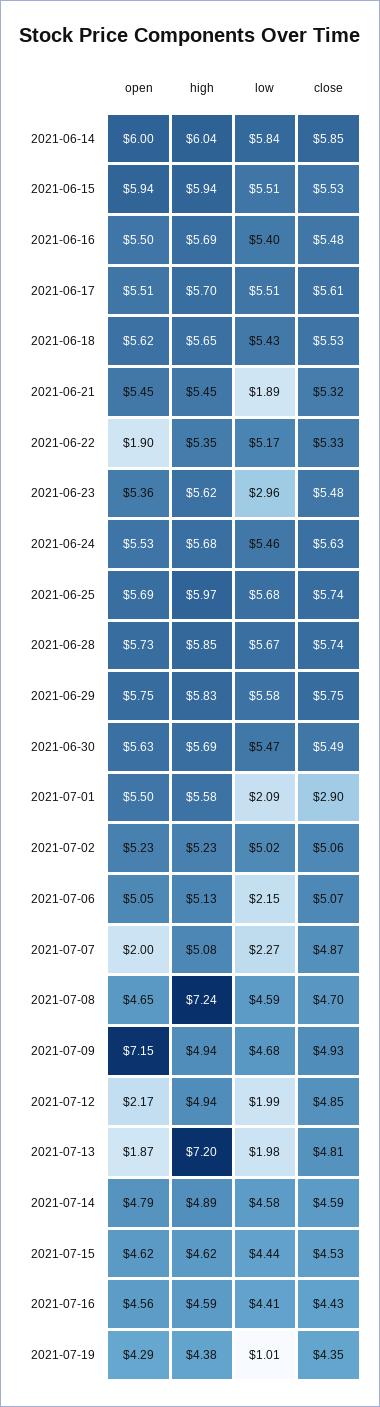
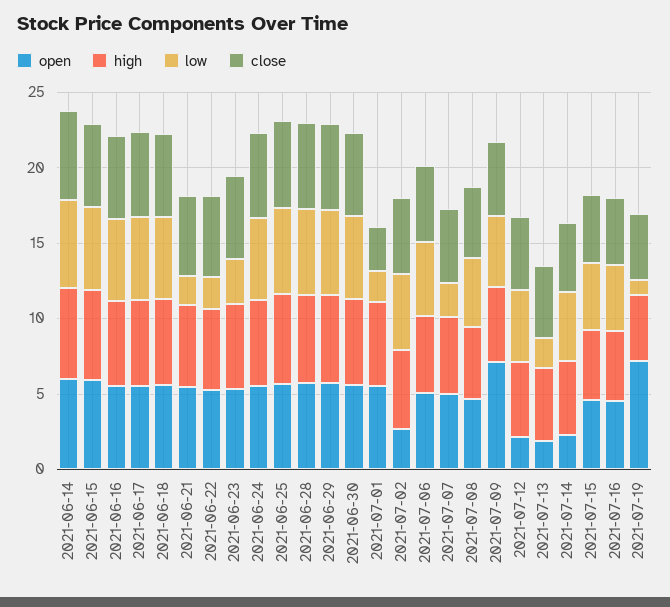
  {
    "open": {
      "2021-06-14": 6,
      "2021-06-15": 5.94,
      "2021-06-16": 5.5,
      "2021-06-17": 5.51,
      "2021-06-18": 5.62,
      "2021-06-21": 5.45,
-     "2021-06-22": 1.9,
+     "2021-06-22": 5,
      "2021-06-23": 5.36,
      "2021-06-24": 5.53,
      "2021-06-25": 5.69,
      "2021-06-28": 5.73,
      "2021-06-29": 5.75,
      "2021-06-30": 5.63,
      "2021-07-01": 5.5,
-     "2021-07-02": 5.23,
+     "2021-07-02": 3,
      "2021-07-06": 5.05,
-     "2021-07-07": 2,
+     "2021-07-07": 5,
      "2021-07-08": 4.65,
      "2021-07-09": 7.15,
      "2021-07-12": 2.17,
      "2021-07-13": 1.87,
-     "2021-07-14": 4.79,
+     "2021-07-14": 2,
      "2021-07-15": 4.62,
      "2021-07-16": 4.56,
-     "2021-07-19": 4.29
+     "2021-07-19": 7
    },
    "high": {
      "2021-06-14": 6.04,
      "2021-06-15": 5.94,
      "2021-06-16": 5.69,
      "2021-06-17": 5.7,
      "2021-06-18": 5.65,
      "2021-06-21": 5.45,
      "2021-06-22": 5.35,
      "2021-06-23": 5.62,
      "2021-06-24": 5.68,
      "2021-06-25": 5.97,
      "2021-06-28": 5.85,
      "2021-06-29": 5.83,
      "2021-06-30": 5.69,
      "2021-07-01": 5.58,
      "2021-07-02": 5.23,
      "2021-07-06": 5.13,
      "2021-07-07": 5.08,
-     "2021-07-08": 7.24,
+     "2021-07-08": 5,
      "2021-07-09": 4.94,
      "2021-07-12": 4.94,
-     "2021-07-13": 7.2,
+     "2021-07-13": 5,
      "2021-07-14": 4.89,
      "2021-07-15": 4.62,
      "2021-07-16": 4.59,
      "2021-07-19": 4.38
    },
    "low": {
      "2021-06-14": 5.84,
      "2021-06-15": 5.51,
      "2021-06-16": 5.4,
      "2021-06-17": 5.51,
      "2021-06-18": 5.43,
      "2021-06-21": 1.89,
-     "2021-06-22": 5.17,
+     "2021-06-22": 2,
      "2021-06-23": 2.96,
      "2021-06-24": 5.46,
      "2021-06-25": 5.68,
      "2021-06-28": 5.67,
      "2021-06-29": 5.58,
      "2021-06-30": 5.47,
      "2021-07-01": 2.09,
      "2021-07-02": 5.02,
-     "2021-07-06": 2.15,
+     "2021-07-06": 5,
      "2021-07-07": 2.27,
      "2021-07-08": 4.59,
      "2021-07-09": 4.68,
-     "2021-07-12": 1.99,
+     "2021-07-12": 5,
      "2021-07-13": 1.98,
      "2021-07-14": 4.58,
      "2021-07-15": 4.44,
      "2021-07-16": 4.41,
      "2021-07-19": 1.01
    },
    "close": {
      "2021-06-14": 5.85,
      "2021-06-15": 5.53,
      "2021-06-16": 5.48,
      "2021-06-17": 5.61,
      "2021-06-18": 5.53,
      "2021-06-21": 5.32,
      "2021-06-22": 5.33,
      "2021-06-23": 5.48,
      "2021-06-24": 5.63,
      "2021-06-25": 5.74,
      "2021-06-28": 5.74,
      "2021-06-29": 5.75,
      "2021-06-30": 5.49,
      "2021-07-01": 2.9,
      "2021-07-02": 5.06,
      "2021-07-06": 5.07,
      "2021-07-07": 4.87,
      "2021-07-08": 4.7,
      "2021-07-09": 4.93,
      "2021-07-12": 4.85,
      "2021-07-13": 4.81,
      "2021-07-14": 4.59,
      "2021-07-15": 4.53,
      "2021-07-16": 4.43,
      "2021-07-19": 4.35
    }
  }

